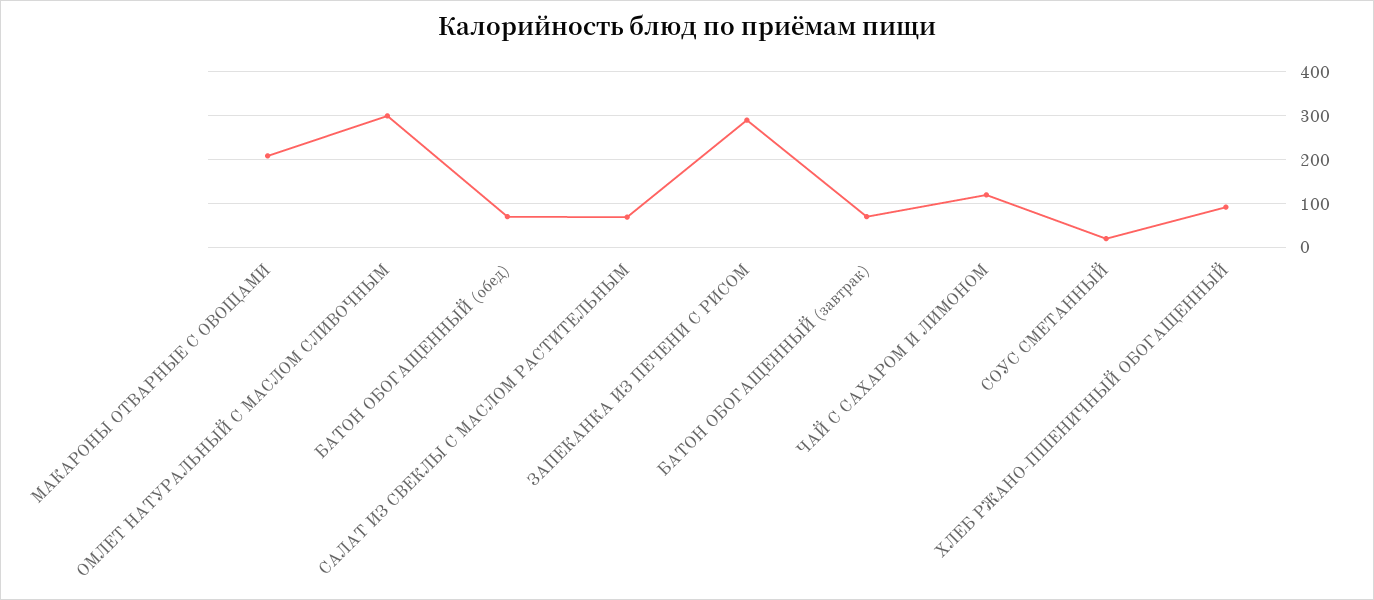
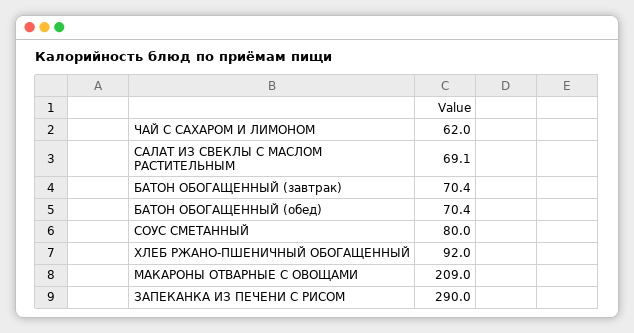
  {
    "МАКАРОНЫ ОТВАРНЫЕ С ОВОЩАМИ": 209,
-   "ОМЛЕТ НАТУРАЛЬНЫЙ С МАСЛОМ СЛИВОЧНЫМ": 300,
    "БАТОН ОБОГАЩЕННЫЙ (обед)": 70.4,
    "САЛАТ ИЗ СВЕКЛЫ С МАСЛОМ РАСТИТЕЛЬНЫМ": 69.1,
    "ЗАПЕКАНКА ИЗ ПЕЧЕНИ С РИСОМ": 290,
    "БАТОН ОБОГАЩЕННЫЙ (завтрак)": 70.4,
-   "ЧАЙ С САХАРОМ И ЛИМОНОМ": 120,
+   "ЧАЙ С САХАРОМ И ЛИМОНОМ": 62,
-   "СОУС СМЕТАННЫЙ": 20,
+   "СОУС СМЕТАННЫЙ": 80,
    "ХЛЕБ РЖАНО-ПШЕНИЧНЫЙ ОБОГАЩЕННЫЙ": 92
  }

